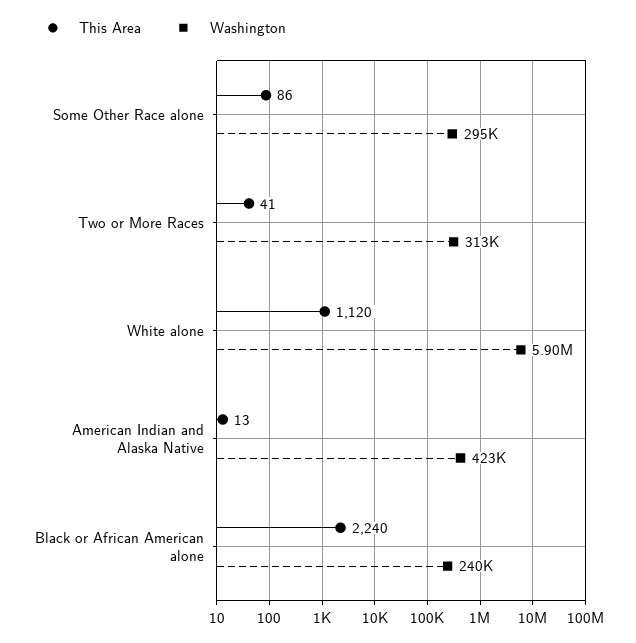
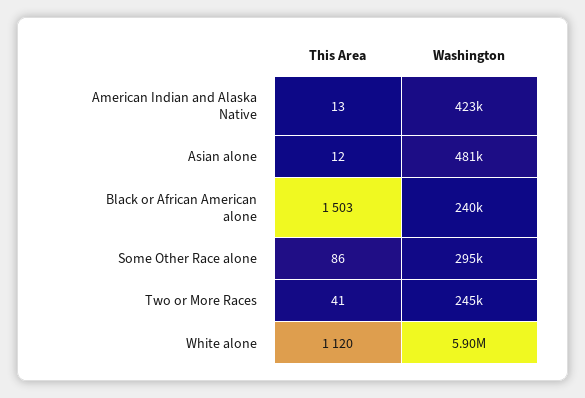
  {
    "This Area": {
      "Some Other Race alone": 86,
      "Two or More Races": 41,
      "White alone": 1120,
      "American Indian and Alaska Native": 13,
-     "Black or African American alone": 2240
+     "Black or African American alone": 1503,
+     "Asian alone": 12
    },
    "Washington": {
      "Some Other Race alone": 295000,
-     "Two or More Races": 313000,
+     "Two or More Races": 245000,
      "White alone": 5900000,
      "American Indian and Alaska Native": 423000,
-     "Black or African American alone": 240000
+     "Black or African American alone": 240000,
+     "Asian alone": 481000
    }
  }

